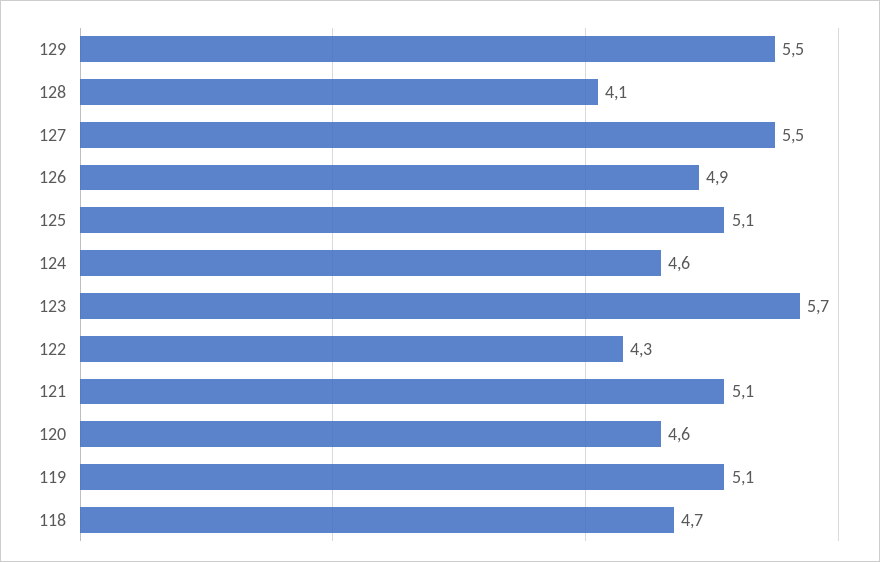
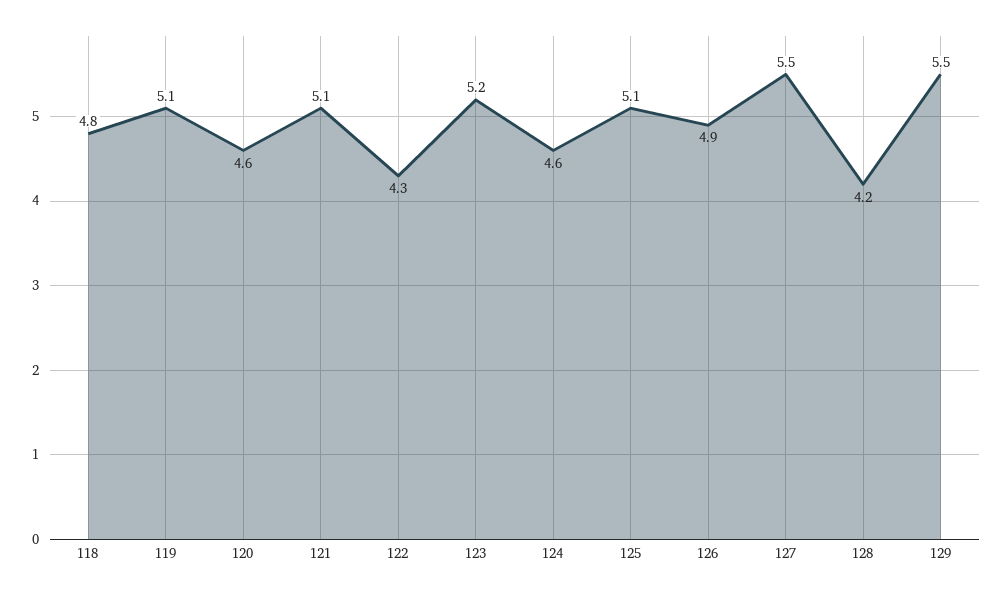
  {
    "129": 5.5,
-   "128": 4.1,
+   "128": 4.2,
    "127": 5.5,
    "126": 4.9,
    "125": 5.1,
    "124": 4.6,
-   "123": 5.7,
+   "123": 5.2,
    "122": 4.3,
    "121": 5.1,
    "120": 4.6,
    "119": 5.1,
-   "118": 4.7
+   "118": 4.8
  }

